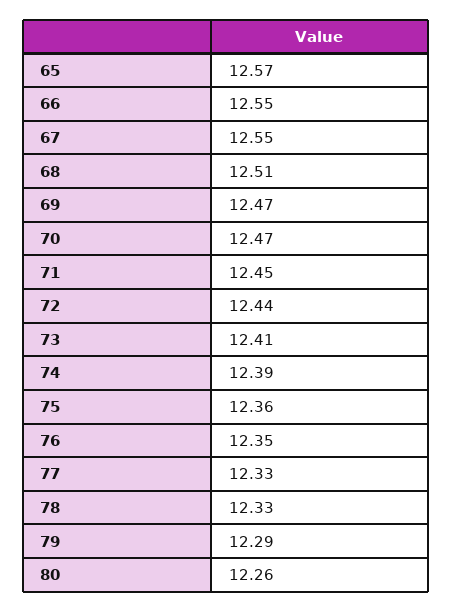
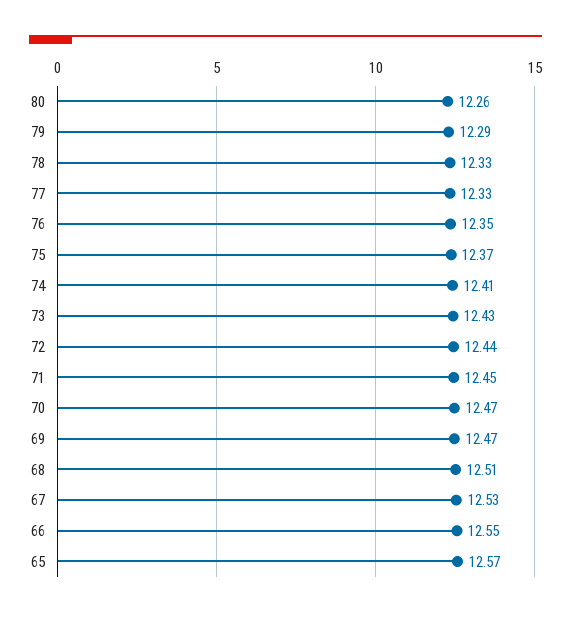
  {
    "65": 12.57,
    "66": 12.55,
-   "67": 12.55,
+   "67": 12.53,
    "68": 12.51,
    "69": 12.47,
    "70": 12.47,
    "71": 12.45,
    "72": 12.44,
-   "73": 12.41,
+   "73": 12.43,
-   "74": 12.39,
+   "74": 12.41,
-   "75": 12.36,
+   "75": 12.37,
    "76": 12.35,
    "77": 12.33,
    "78": 12.33,
    "79": 12.29,
    "80": 12.26
  }

